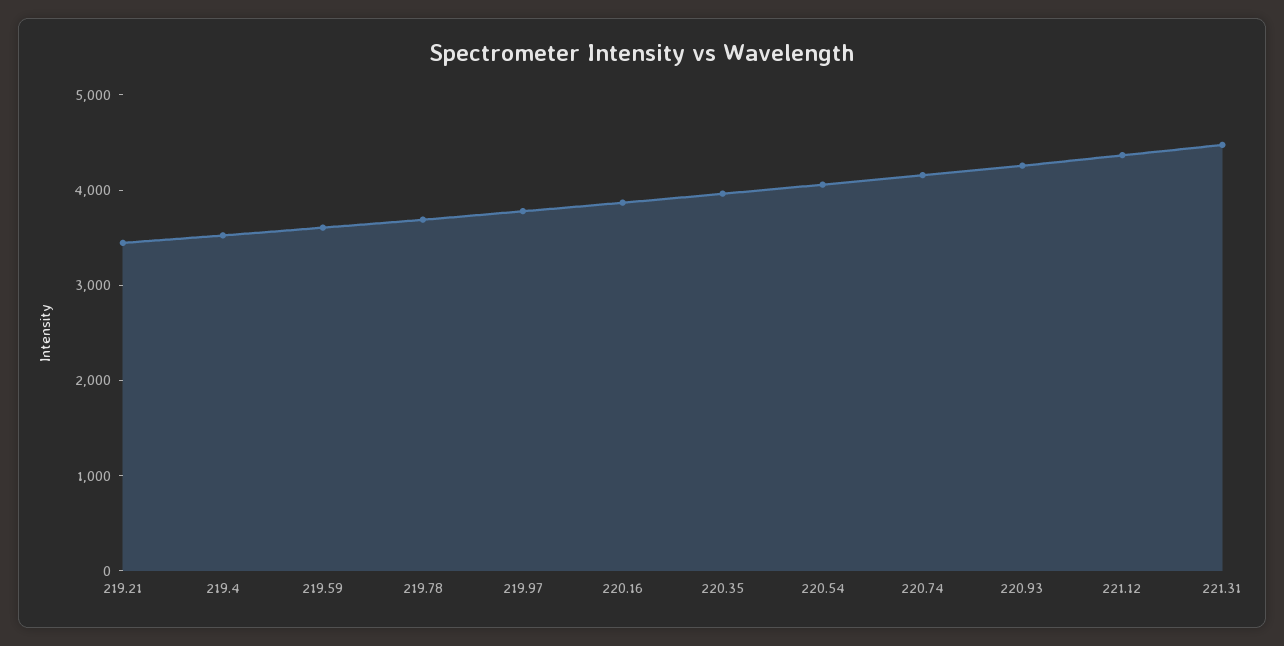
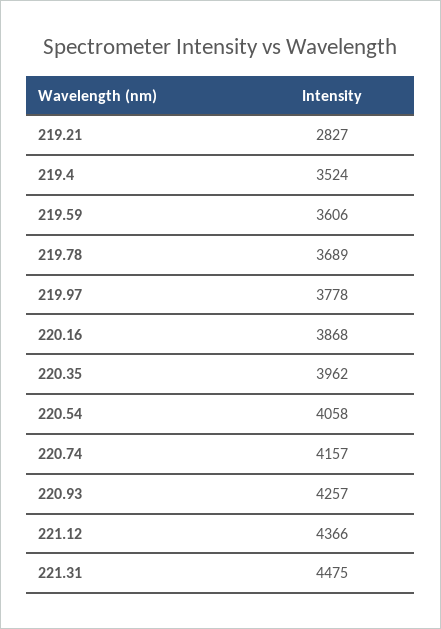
  {
-   "219.21": 3400,
+   "219.21": 2827,
    "219.4": 3524,
    "219.59": 3606,
    "219.78": 3689,
    "219.97": 3778,
    "220.16": 3868,
    "220.35": 3962,
    "220.54": 4058,
    "220.74": 4157,
    "220.93": 4257,
    "221.12": 4366,
    "221.31": 4475
  }

